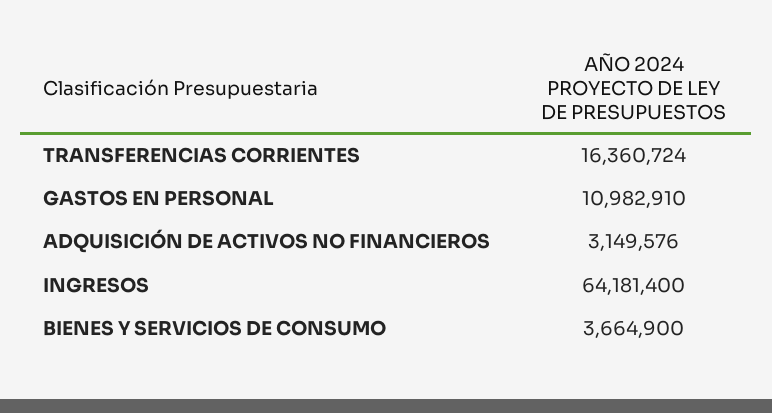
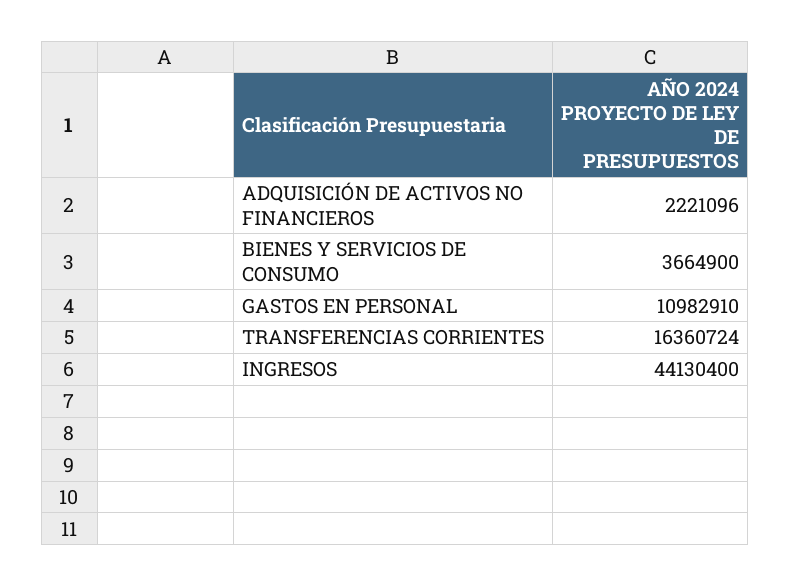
  {
    "TRANSFERENCIAS CORRIENTES": 16360724,
    "GASTOS EN PERSONAL": 10982910,
-   "ADQUISICIÓN DE ACTIVOS NO FINANCIEROS": 3149576,
+   "ADQUISICIÓN DE ACTIVOS NO FINANCIEROS": 2221096,
-   "INGRESOS": 64181400,
+   "INGRESOS": 44130400,
    "BIENES Y SERVICIOS DE CONSUMO": 3664900
  }

